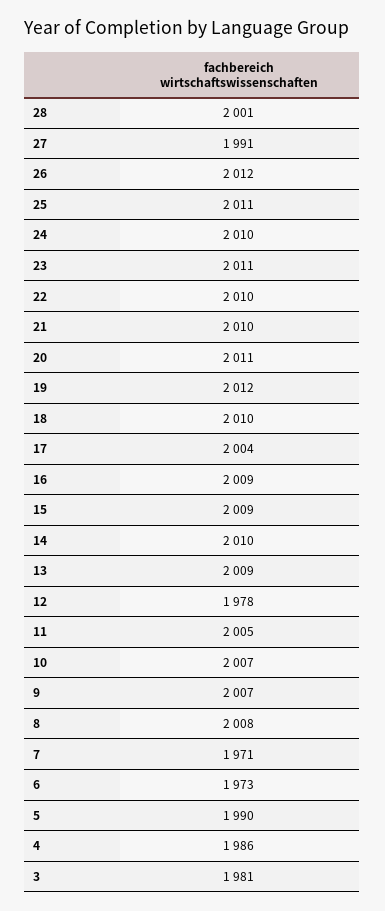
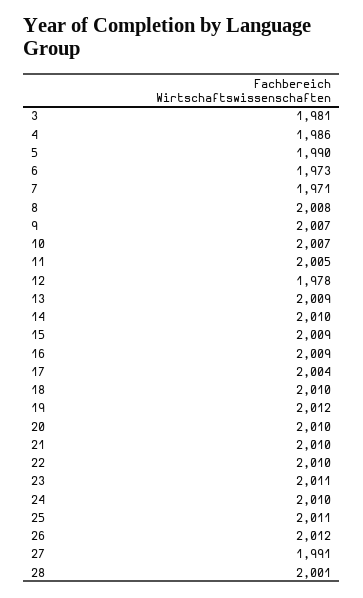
  {
    "28": 2001,
    "27": 1991,
    "26": 2012,
    "25": 2011,
    "24": 2010,
    "23": 2011,
    "22": 2010,
    "21": 2010,
-   "20": 2011,
+   "20": 2010,
    "19": 2012,
    "18": 2010,
    "17": 2004,
    "16": 2009,
    "15": 2009,
    "14": 2010,
    "13": 2009,
    "12": 1978,
    "11": 2005,
    "10": 2007,
    "9": 2007,
    "8": 2008,
    "7": 1971,
    "6": 1973,
    "5": 1990,
    "4": 1986,
    "3": 1981
  }

